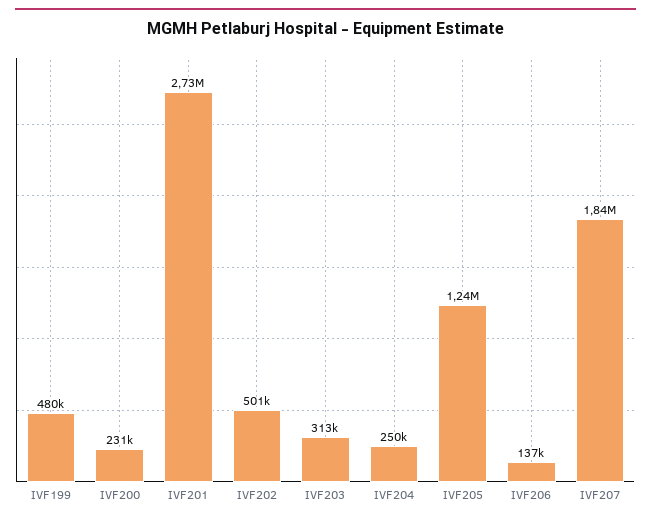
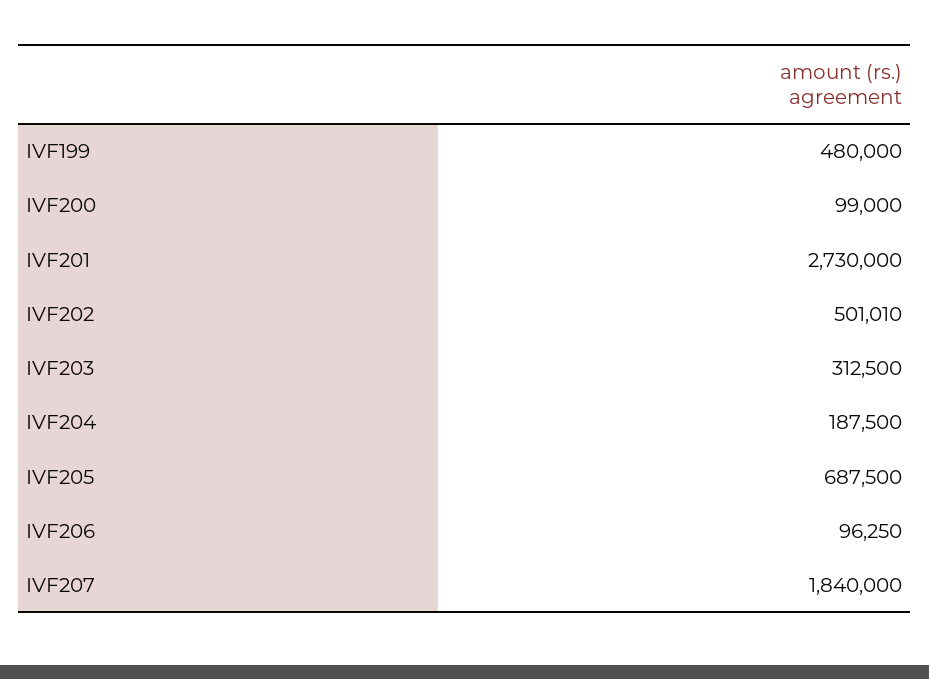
  {
    "IVF199": 480000,
-   "IVF200": 231000,
+   "IVF200": 99000,
    "IVF201": 2730000,
    "IVF202": 501010,
    "IVF203": 312500,
-   "IVF204": 250000,
+   "IVF204": 187500,
-   "IVF205": 1240000,
+   "IVF205": 687500,
-   "IVF206": 137000,
+   "IVF206": 96250,
    "IVF207": 1840000
  }

